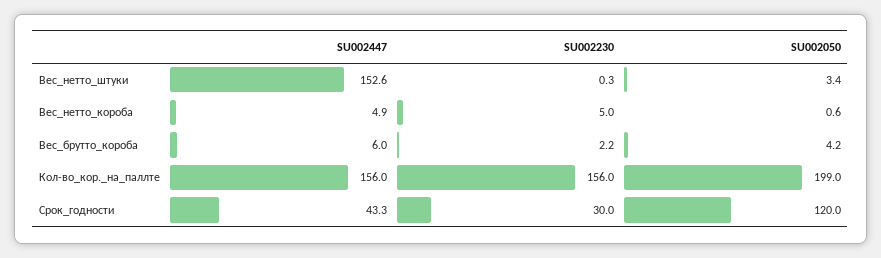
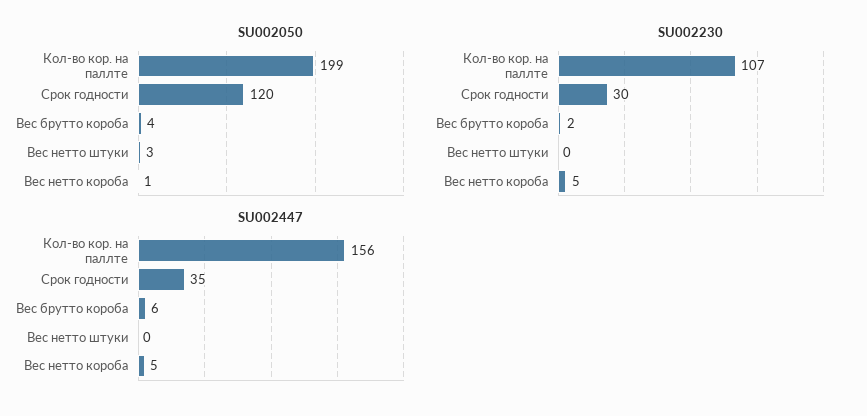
  {
    "SU002447": {
-     "Вес_нетто_штуки": 152.6,
+     "Вес_нетто_штуки": 0,
      "Вес_нетто_короба": 4.9,
      "Вес_брутто_короба": 6,
      "Кол-во_кор._на_паллте": 156,
-     "Срок_годности": 43.3
+     "Срок_годности": 35
    },
    "SU002230": {
      "Вес_нетто_штуки": 0.3,
      "Вес_нетто_короба": 5,
      "Вес_брутто_короба": 2.2,
-     "Кол-во_кор._на_паллте": 156,
+     "Кол-во_кор._на_паллте": 107,
      "Срок_годности": 30
    },
    "SU002050": {
      "Вес_нетто_штуки": 3.4,
      "Вес_нетто_короба": 0.6,
      "Вес_брутто_короба": 4.2,
      "Кол-во_кор._на_паллте": 199,
      "Срок_годности": 120
    }
  }

